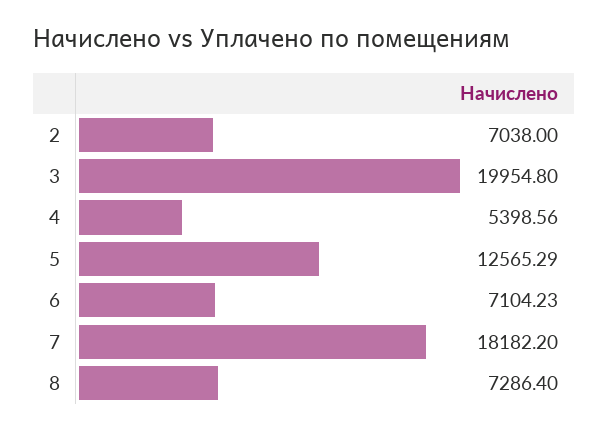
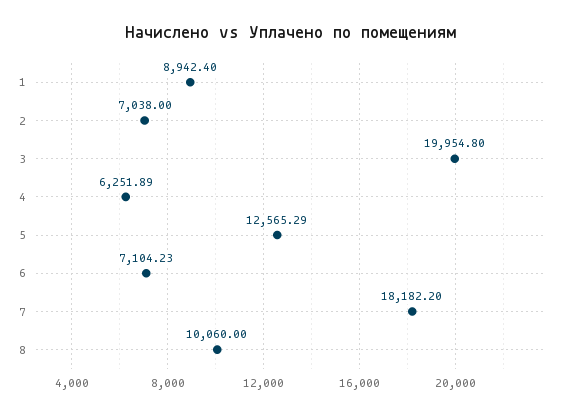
  {
    "2": 7038,
    "3": 19954.8,
-   "4": 5398.56,
+   "4": 6251.89,
    "5": 12565.29,
    "6": 7104.23,
    "7": 18182.2,
-   "8": 7286.4
+   "8": 10060,
+   "1": 8942.4
  }

